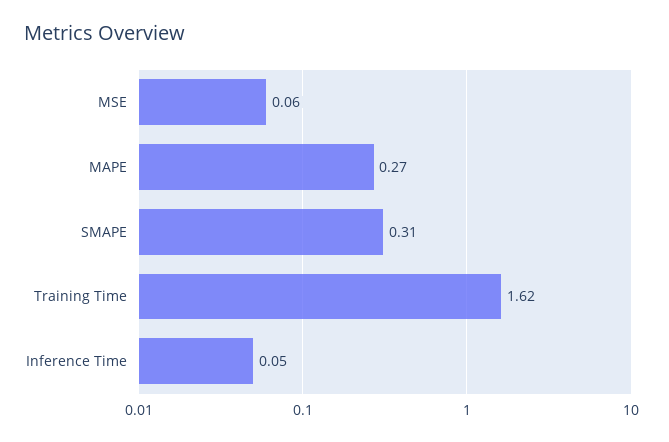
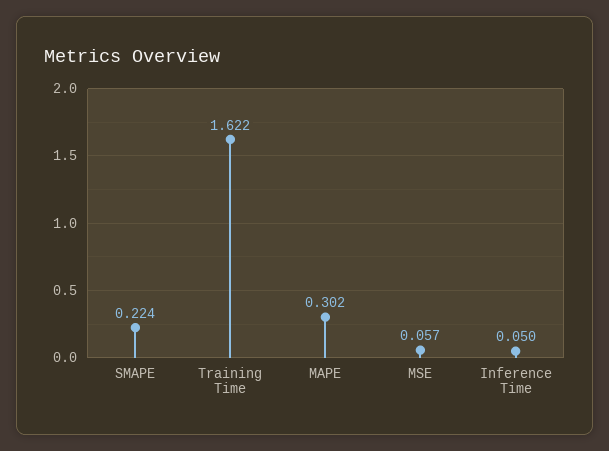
  {
    "MSE": 0.057,
-   "MAPE": 0.27,
+   "MAPE": 0.302,
-   "SMAPE": 0.31,
+   "SMAPE": 0.224,
    "Training Time": 1.622,
    "Inference Time": 0.05
  }

